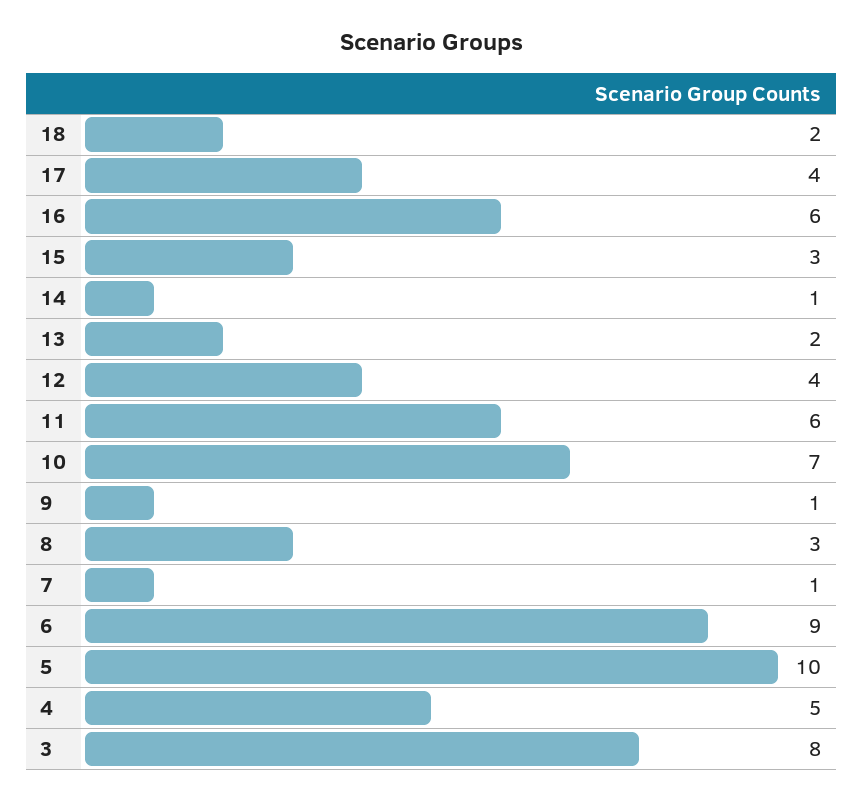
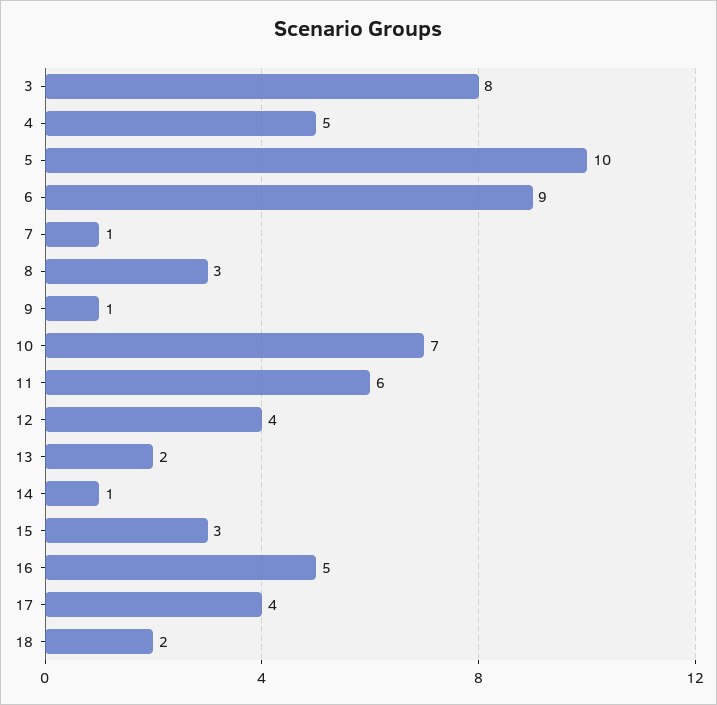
  {
    "18": 2,
    "17": 4,
-   "16": 6,
+   "16": 5,
    "15": 3,
    "14": 1,
    "13": 2,
    "12": 4,
    "11": 6,
    "10": 7,
    "9": 1,
    "8": 3,
    "7": 1,
    "6": 9,
    "5": 10,
    "4": 5,
    "3": 8
  }

